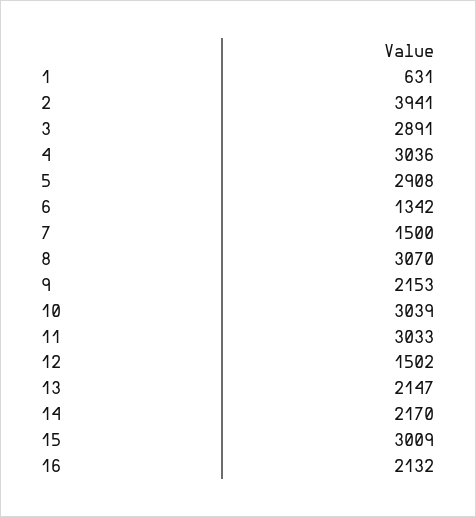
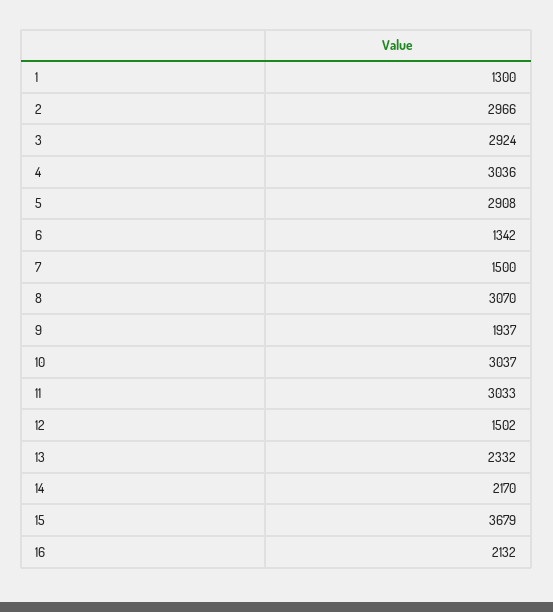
  {
-   "1": 631,
+   "1": 1300,
-   "2": 3941,
+   "2": 2966,
-   "3": 2891,
+   "3": 2924,
    "4": 3036,
    "5": 2908,
    "6": 1342,
    "7": 1500,
    "8": 3070,
-   "9": 2153,
+   "9": 1937,
-   "10": 3039,
+   "10": 3037,
    "11": 3033,
    "12": 1502,
-   "13": 2147,
+   "13": 2332,
    "14": 2170,
-   "15": 3009,
+   "15": 3679,
    "16": 2132
  }

